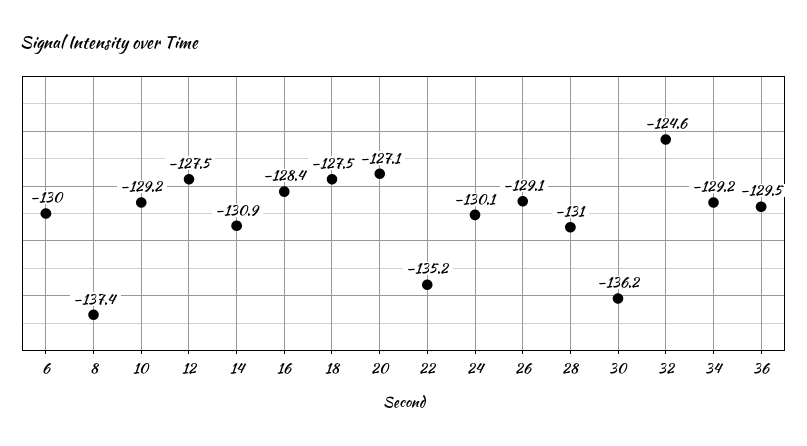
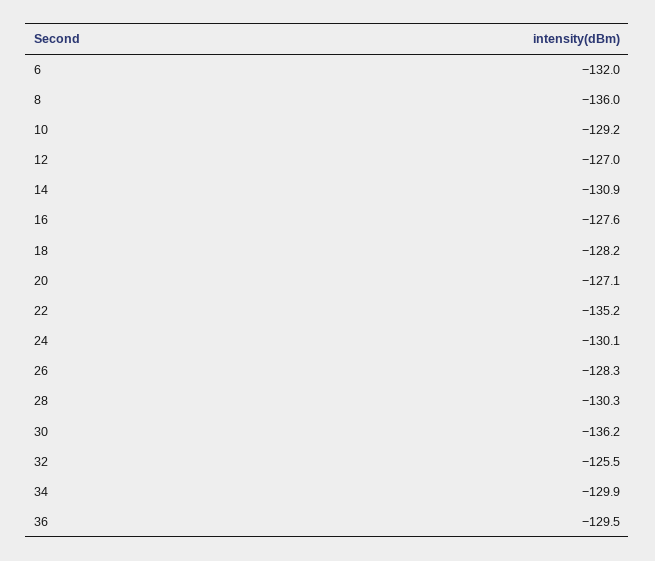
  {
-   "6": -130,
+   "6": -132,
-   "8": -137.4,
+   "8": -136,
    "10": -129.2,
-   "12": -127.5,
+   "12": -127,
    "14": -130.9,
-   "16": -128.4,
+   "16": -127.6,
-   "18": -127.5,
+   "18": -128.2,
    "20": -127.1,
    "22": -135.2,
    "24": -130.1,
-   "26": -129.1,
+   "26": -128.3,
-   "28": -131,
+   "28": -130.3,
    "30": -136.2,
-   "32": -124.6,
+   "32": -125.5,
-   "34": -129.2,
+   "34": -129.9,
    "36": -129.5
  }

